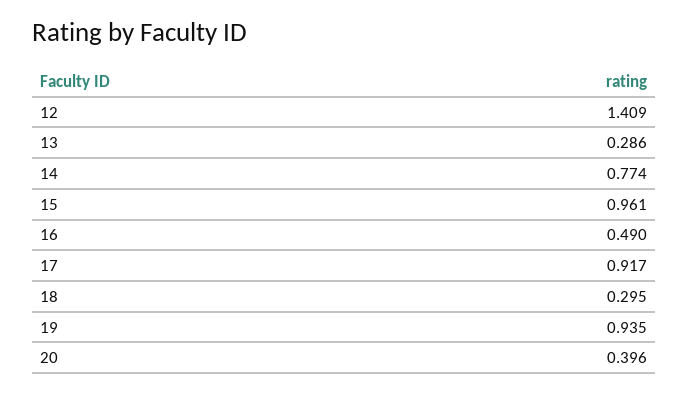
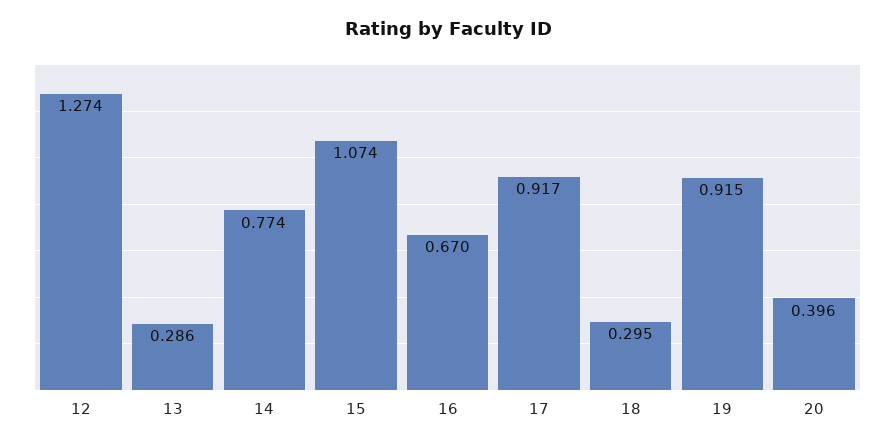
  {
-   "12": 1.409,
+   "12": 1.274,
    "13": 0.286,
    "14": 0.774,
-   "15": 0.961,
+   "15": 1.074,
-   "16": 0.49,
+   "16": 0.67,
    "17": 0.917,
    "18": 0.295,
-   "19": 0.935,
+   "19": 0.915,
    "20": 0.396
  }

